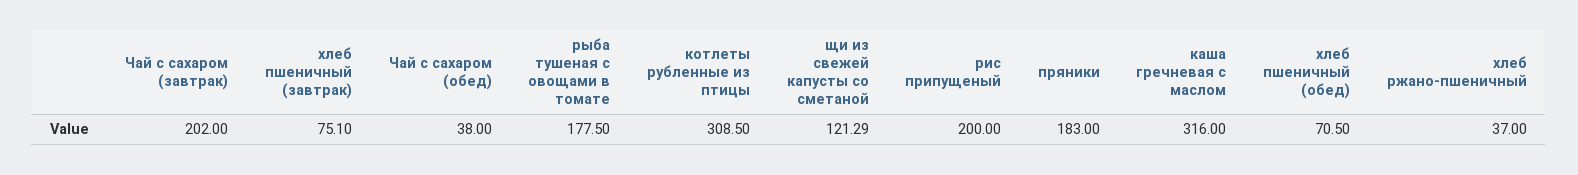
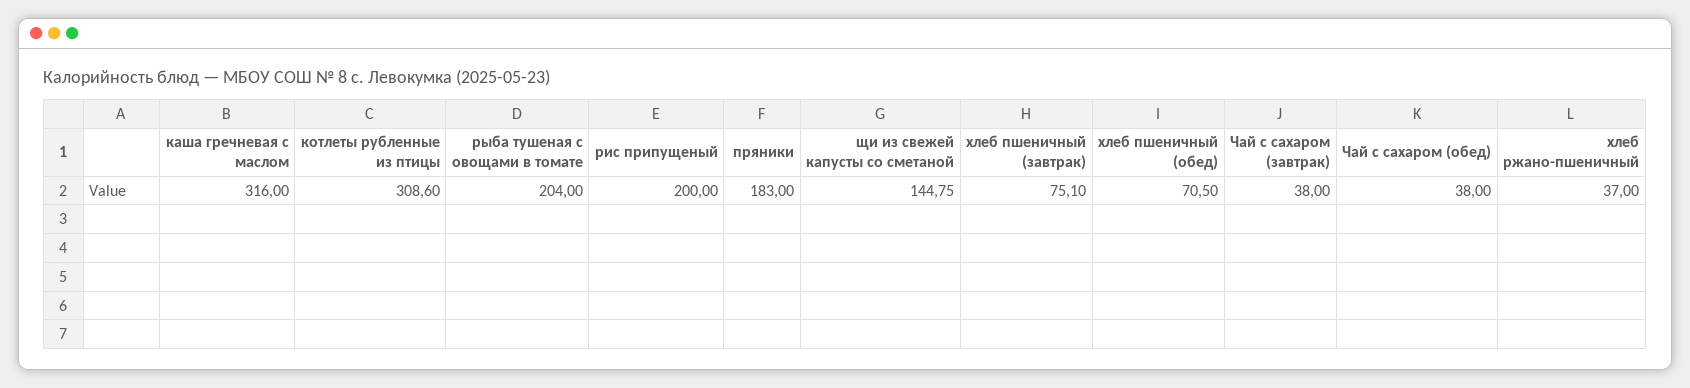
  {
-   "Чай с сахаром (завтрак)": 202,
+   "Чай с сахаром (завтрак)": 38,
    "хлеб пшеничный (завтрак)": 75.1,
    "Чай с сахаром (обед)": 38,
-   "рыба тушеная с овощами в томате": 177.5,
+   "рыба тушеная с овощами в томате": 204,
-   "котлеты рубленные из птицы": 308.5,
+   "котлеты рубленные из птицы": 308.6,
-   "щи из свежей капусты со сметаной": 121.29,
+   "щи из свежей капусты со сметаной": 144.75,
    "рис припущеный": 200,
    "пряники": 183,
    "каша гречневая с маслом": 316,
    "хлеб пшеничный (обед)": 70.5,
    "хлеб ржано-пшеничный": 37
  }

